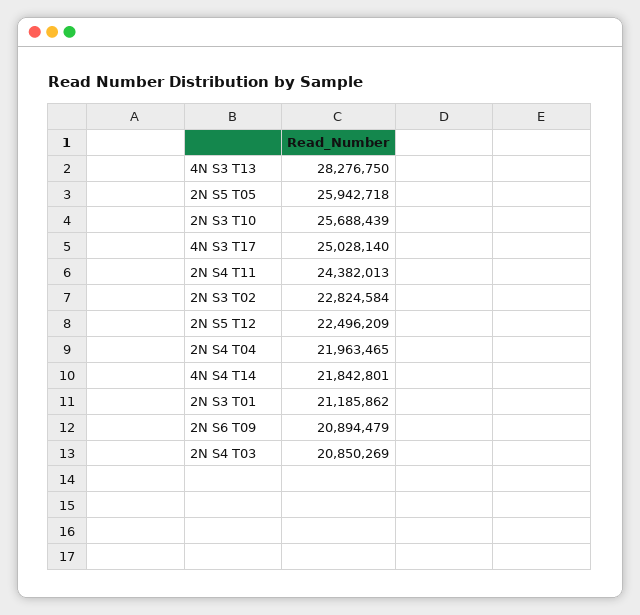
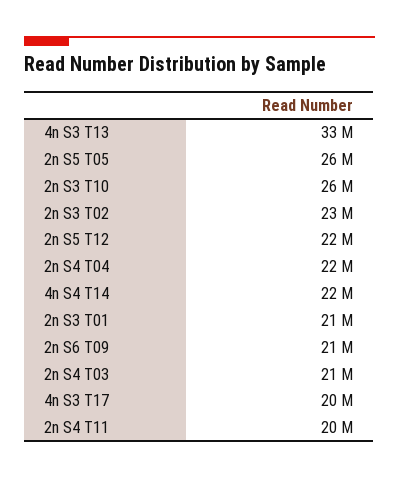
  {
-   "4N S3 T13": 28276750,
+   "4N S3 T13": 33000000,
    "2N S5 T05": 25942718,
    "2N S3 T10": 25688439,
-   "4N S3 T17": 25028140,
+   "4N S3 T17": 20000000,
-   "2N S4 T11": 24382013,
+   "2N S4 T11": 20000000,
    "2N S3 T02": 22824584,
    "2N S5 T12": 22496209,
    "2N S4 T04": 21963465,
    "4N S4 T14": 21842801,
    "2N S3 T01": 21185862,
    "2N S6 T09": 20894479,
    "2N S4 T03": 20850269
  }

